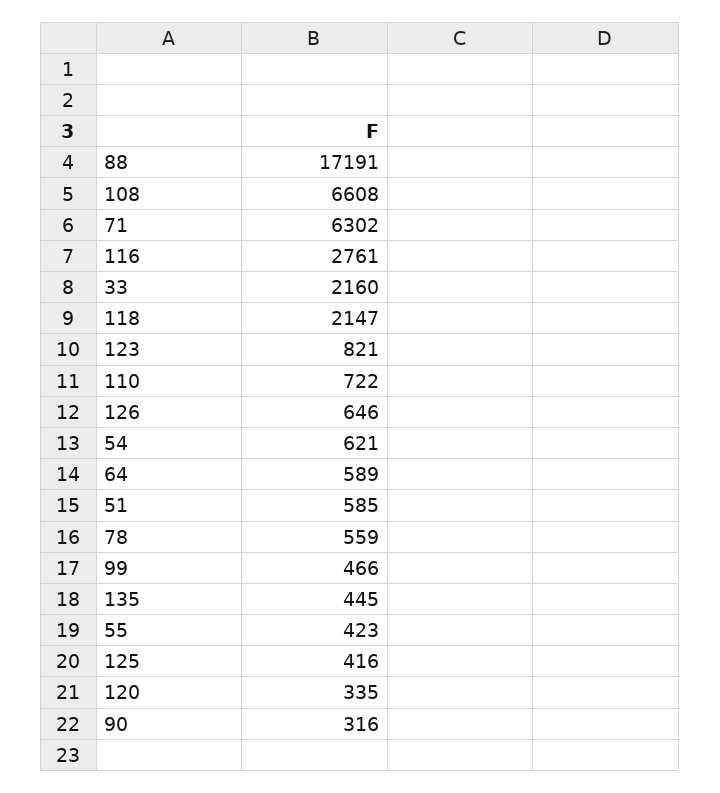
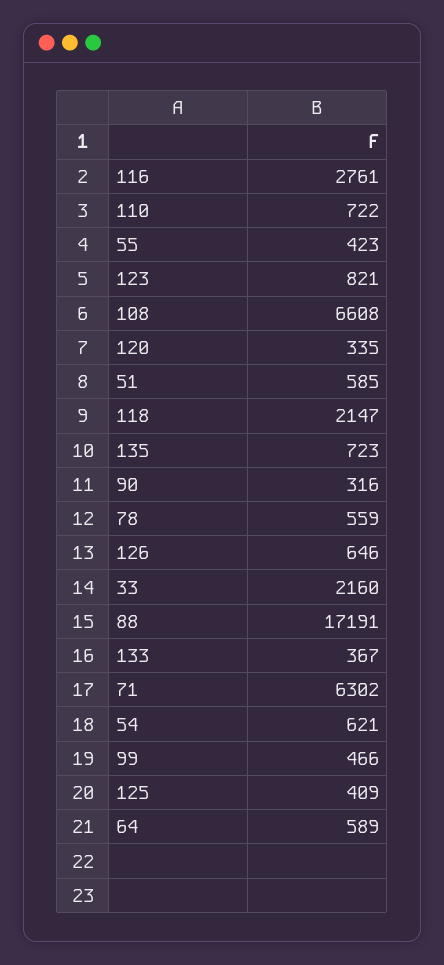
  {
    "88": 17191,
    "108": 6608,
    "71": 6302,
    "116": 2761,
    "33": 2160,
    "118": 2147,
    "123": 821,
    "110": 722,
    "126": 646,
    "54": 621,
    "64": 589,
    "51": 585,
    "78": 559,
    "99": 466,
-   "135": 445,
+   "135": 723,
    "55": 423,
-   "125": 416,
+   "125": 409,
    "120": 335,
-   "90": 316
+   "90": 316,
+   "133": 367
  }

